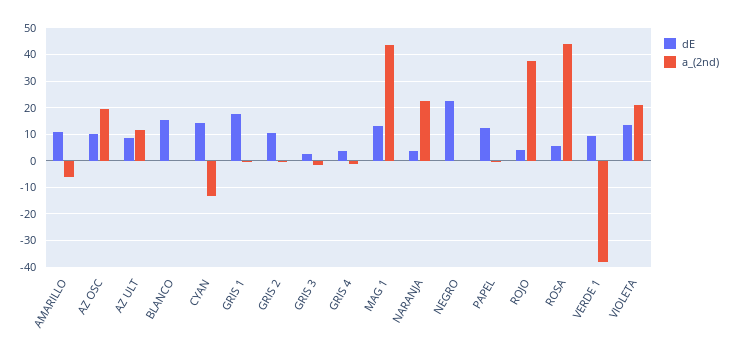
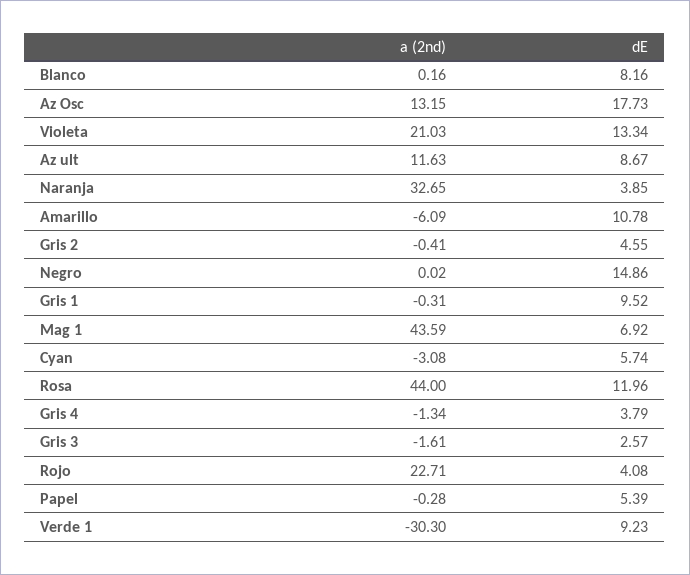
  {
    "dE": {
      "AMARILLO": 10.78,
-     "AZ OSC": 10,
+     "AZ OSC": 17.73,
      "AZ ULT": 8.67,
-     "BLANCO": 15,
+     "BLANCO": 8.16,
-     "CYAN": 15,
+     "CYAN": 5.74,
-     "GRIS 1": 17.5,
+     "GRIS 1": 9.52,
-     "GRIS 2": 10,
+     "GRIS 2": 4.55,
      "GRIS 3": 2.57,
      "GRIS 4": 3.79,
-     "MAG 1": 12.5,
+     "MAG 1": 6.92,
      "NARANJA": 3.85,
-     "NEGRO": 22.5,
+     "NEGRO": 14.86,
-     "PAPEL": 12.5,
+     "PAPEL": 5.39,
      "ROJO": 4.08,
-     "ROSA": 5,
+     "ROSA": 11.96,
      "VERDE 1": 9.23,
      "VIOLETA": 13.34
    },
    "a_(2nd)": {
      "AMARILLO": -6.09,
-     "AZ OSC": 20,
+     "AZ OSC": 13.15,
      "AZ ULT": 11.63,
      "BLANCO": 0.16,
-     "CYAN": -12.5,
+     "CYAN": -3.08,
      "GRIS 1": -0.31,
      "GRIS 2": -0.41,
      "GRIS 3": -1.61,
      "GRIS 4": -1.34,
      "MAG 1": 43.59,
-     "NARANJA": 22.5,
+     "NARANJA": 32.65,
      "NEGRO": 0.02,
      "PAPEL": -0.28,
-     "ROJO": 37.5,
+     "ROJO": 22.71,
      "ROSA": 44,
-     "VERDE 1": -37.5,
+     "VERDE 1": -30.3,
      "VIOLETA": 21.03
    }
  }

